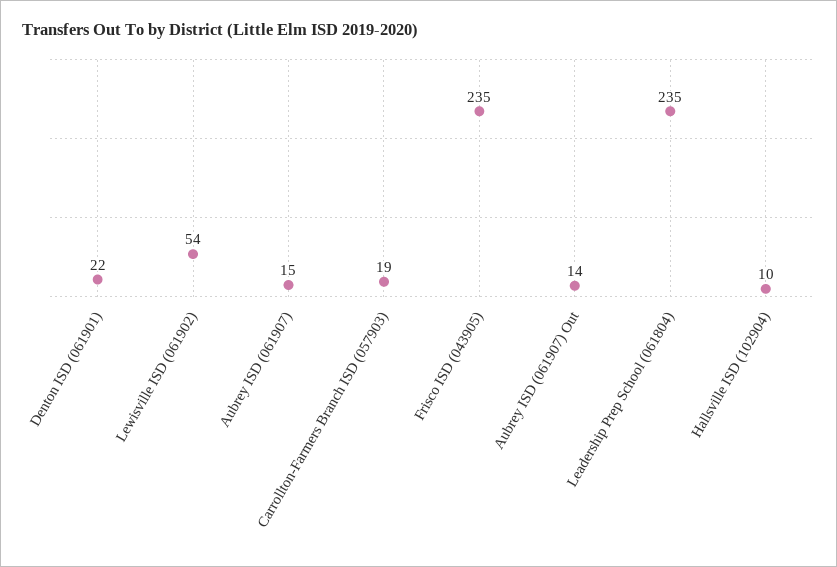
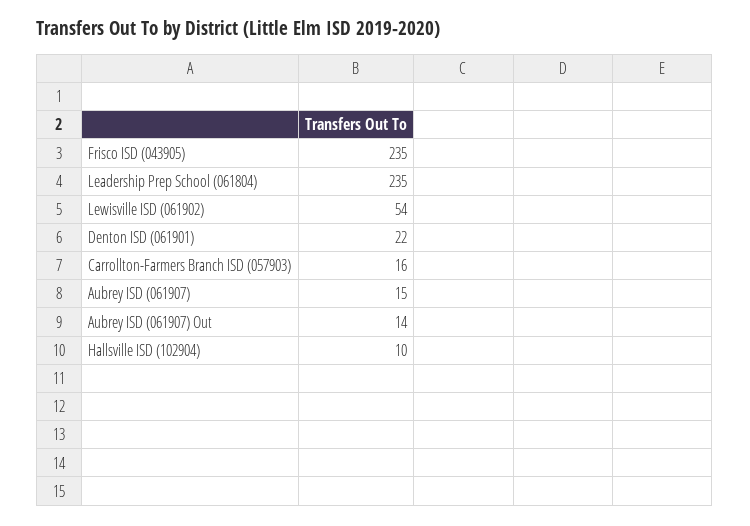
  {
    "Denton ISD (061901)": 22,
    "Lewisville ISD (061902)": 54,
    "Aubrey ISD (061907)": 15,
-   "Carrollton-Farmers Branch ISD (057903)": 19,
+   "Carrollton-Farmers Branch ISD (057903)": 16,
    "Frisco ISD (043905)": 235,
    "Aubrey ISD (061907) Out": 14,
    "Leadership Prep School (061804)": 235,
    "Hallsville ISD (102904)": 10
  }

